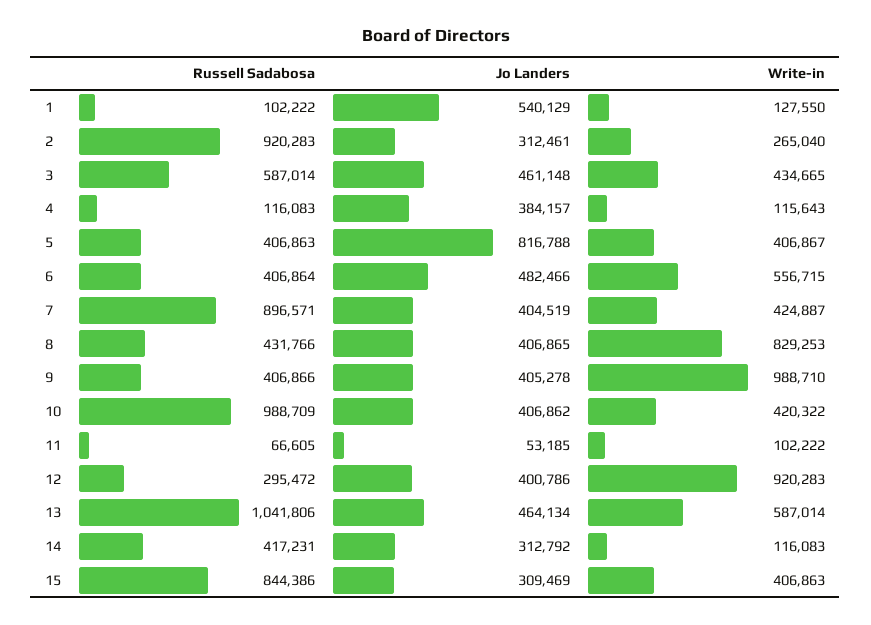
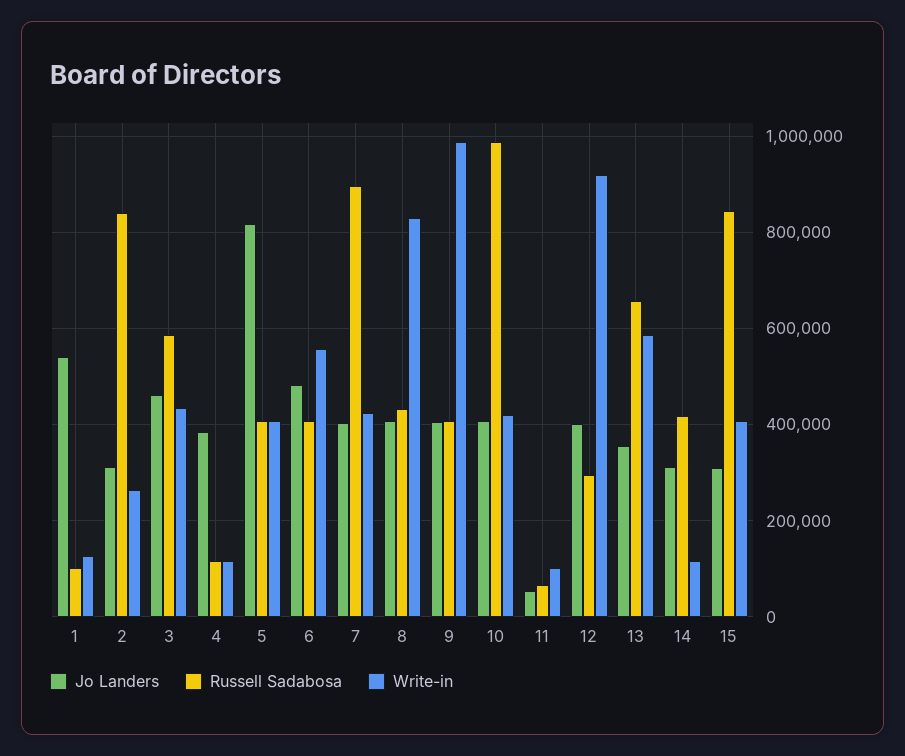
  {
    "Russell Sadabosa": {
      "1": 102222,
-     "2": 920283,
+     "2": 840000,
      "3": 587014,
      "4": 116083,
      "5": 406863,
      "6": 406864,
      "7": 896571,
      "8": 431766,
      "9": 406866,
      "10": 988709,
      "11": 66605,
      "12": 295472,
-     "13": 1041806,
+     "13": 660000,
      "14": 417231,
      "15": 844386
    },
    "Jo Landers": {
      "1": 540129,
      "2": 312461,
      "3": 461148,
      "4": 384157,
      "5": 816788,
      "6": 482466,
      "7": 404519,
      "8": 406865,
      "9": 405278,
      "10": 406862,
      "11": 53185,
      "12": 400786,
-     "13": 464134,
+     "13": 360000,
      "14": 312792,
      "15": 309469
    },
    "Write-in": {
      "1": 127550,
      "2": 265040,
      "3": 434665,
      "4": 115643,
      "5": 406867,
      "6": 556715,
      "7": 424887,
      "8": 829253,
      "9": 988710,
      "10": 420322,
      "11": 102222,
      "12": 920283,
      "13": 587014,
      "14": 116083,
      "15": 406863
    }
  }

